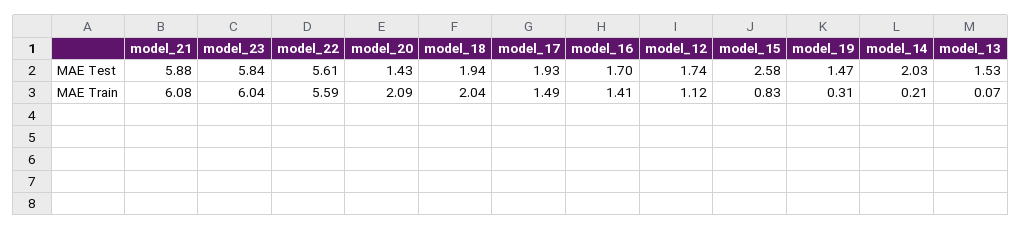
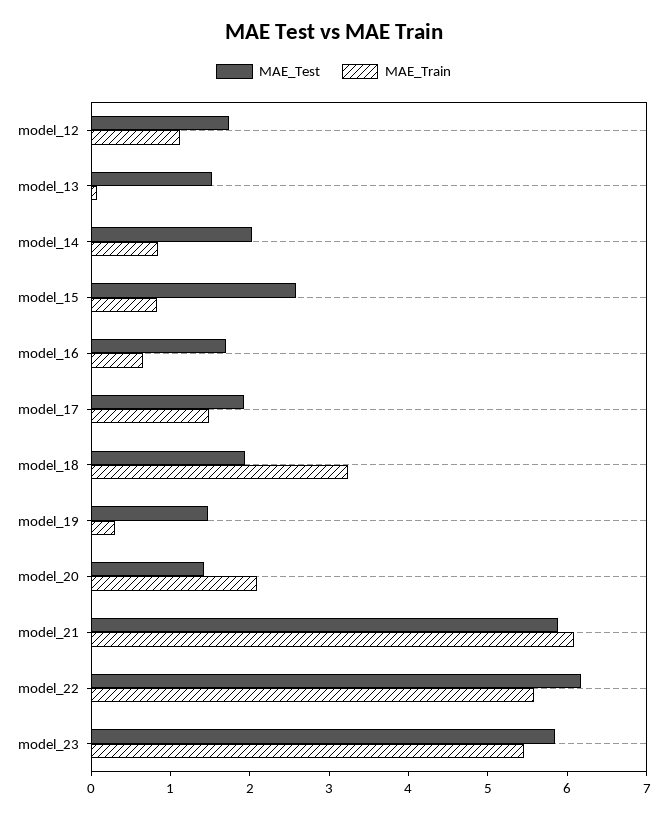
  {
    "MAE Test": {
      "model_21": 5.88,
      "model_23": 5.84,
-     "model_22": 5.61,
+     "model_22": 6.2,
      "model_20": 1.43,
      "model_18": 1.94,
      "model_17": 1.93,
      "model_16": 1.7,
      "model_12": 1.74,
      "model_15": 2.58,
      "model_19": 1.47,
      "model_14": 2.03,
      "model_13": 1.53
    },
    "MAE Train": {
      "model_21": 6.08,
-     "model_23": 6.04,
+     "model_23": 5.4,
      "model_22": 5.59,
      "model_20": 2.09,
-     "model_18": 2.04,
+     "model_18": 3.2,
      "model_17": 1.49,
-     "model_16": 1.41,
+     "model_16": 0.6,
      "model_12": 1.12,
      "model_15": 0.83,
      "model_19": 0.31,
-     "model_14": 0.21,
+     "model_14": 0.8,
      "model_13": 0.07
    }
  }

